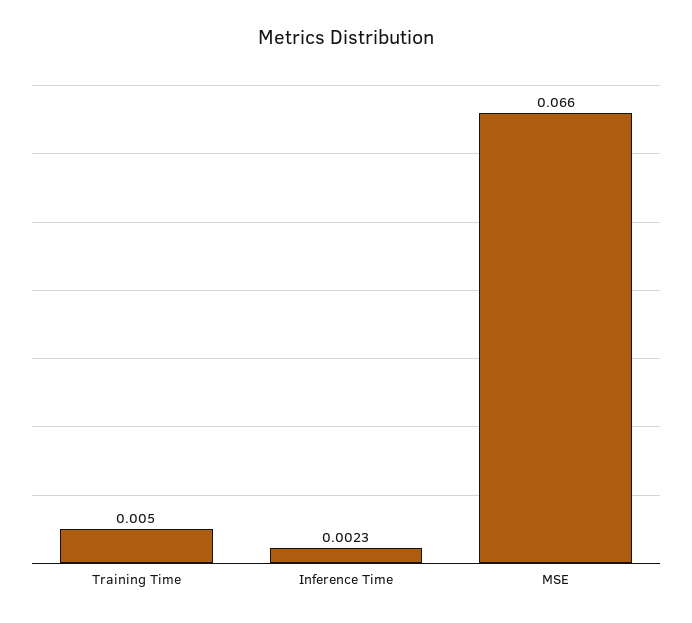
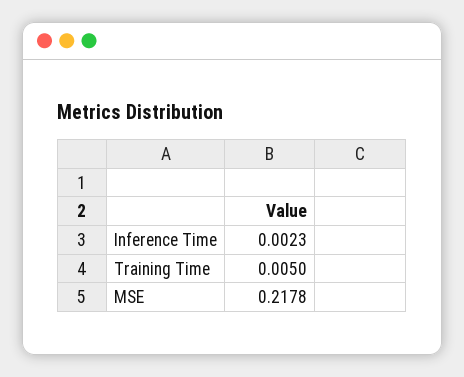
  {
    "Training Time": 0.005,
    "Inference Time": 0.0023,
-   "MSE": 0.066
+   "MSE": 0.2178
  }

